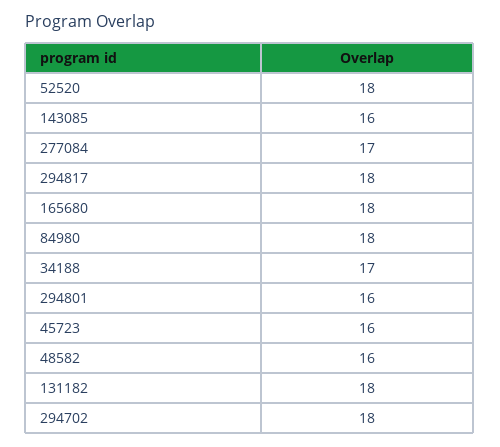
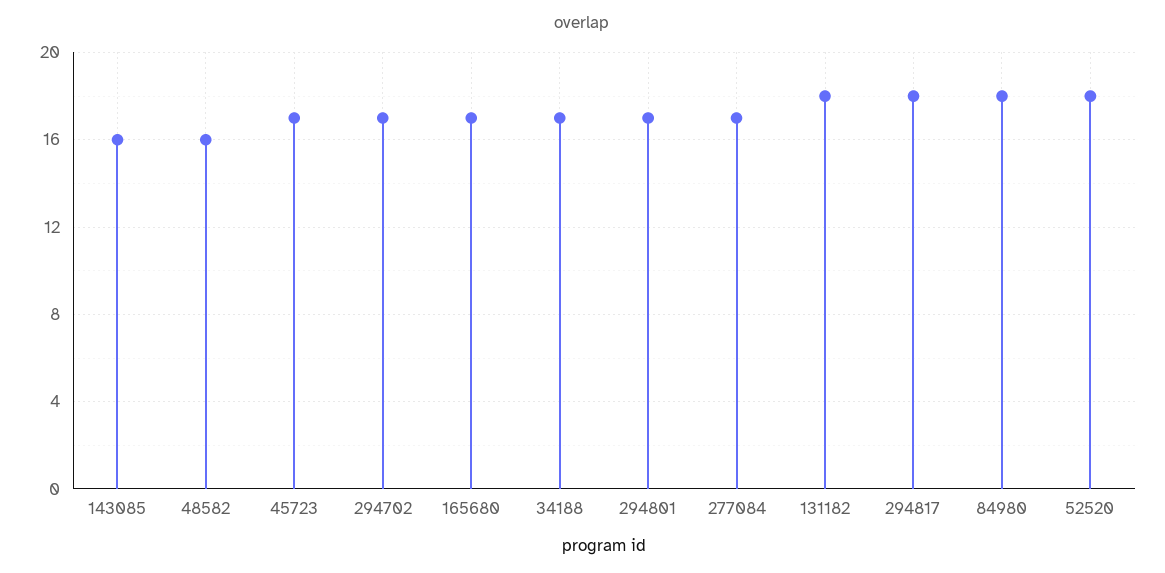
  {
    "52520": 18,
    "143085": 16,
    "277084": 17,
    "294817": 18,
-   "165680": 18,
+   "165680": 17,
    "84980": 18,
    "34188": 17,
-   "294801": 16,
+   "294801": 17,
-   "45723": 16,
+   "45723": 17,
    "48582": 16,
    "131182": 18,
-   "294702": 18
+   "294702": 17
  }

